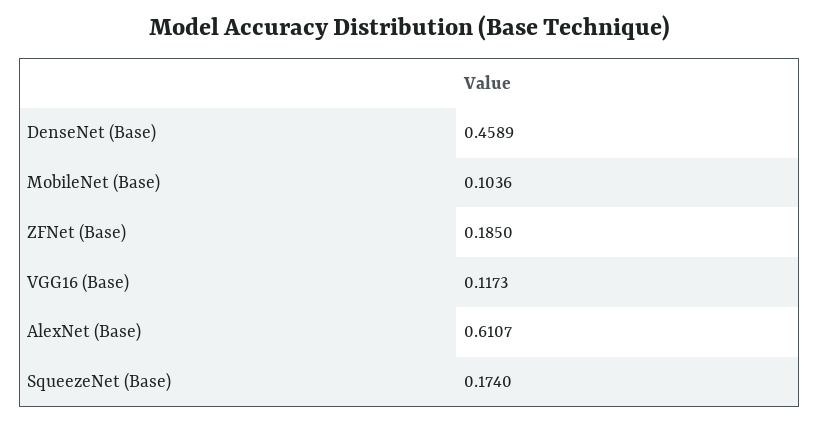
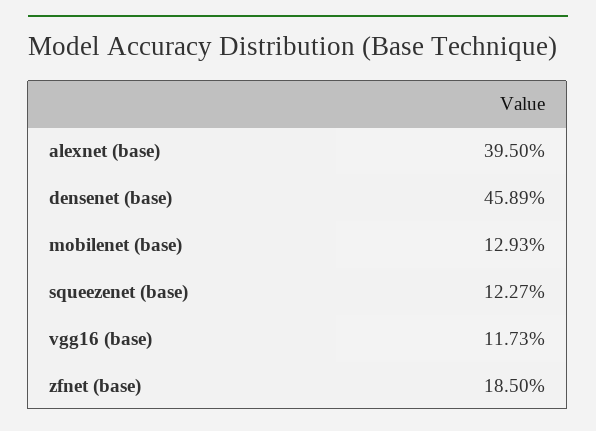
  {
    "DenseNet (Base)": 0.4589,
-   "MobileNet (Base)": 0.1036,
+   "MobileNet (Base)": 0.1293,
    "ZFNet (Base)": 0.185,
    "VGG16 (Base)": 0.1173,
-   "AlexNet (Base)": 0.6107,
+   "AlexNet (Base)": 0.395,
-   "SqueezeNet (Base)": 0.174
+   "SqueezeNet (Base)": 0.1227
  }

